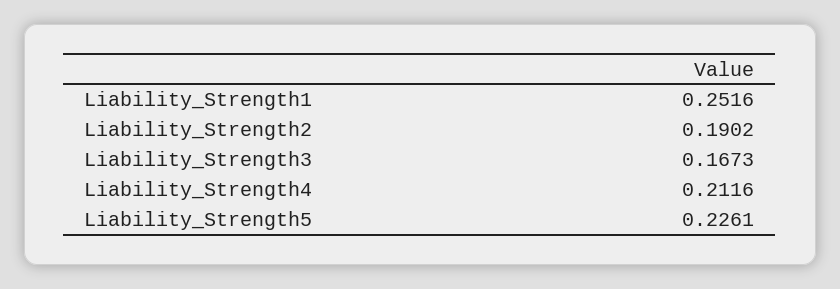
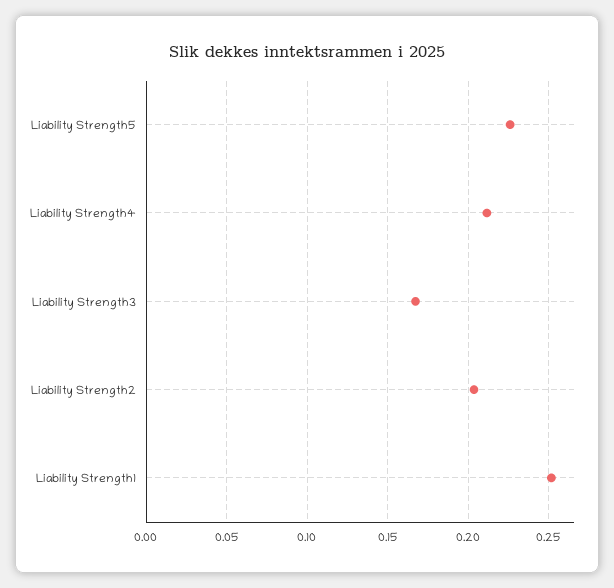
  {
    "Liability_Strength1": 0.2516,
-   "Liability_Strength2": 0.1902,
+   "Liability_Strength2": 0.205,
    "Liability_Strength3": 0.1673,
    "Liability_Strength4": 0.2116,
    "Liability_Strength5": 0.2261
  }

